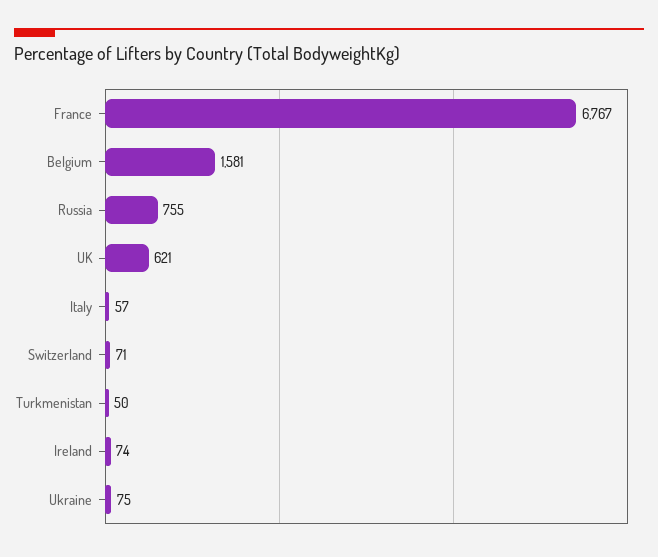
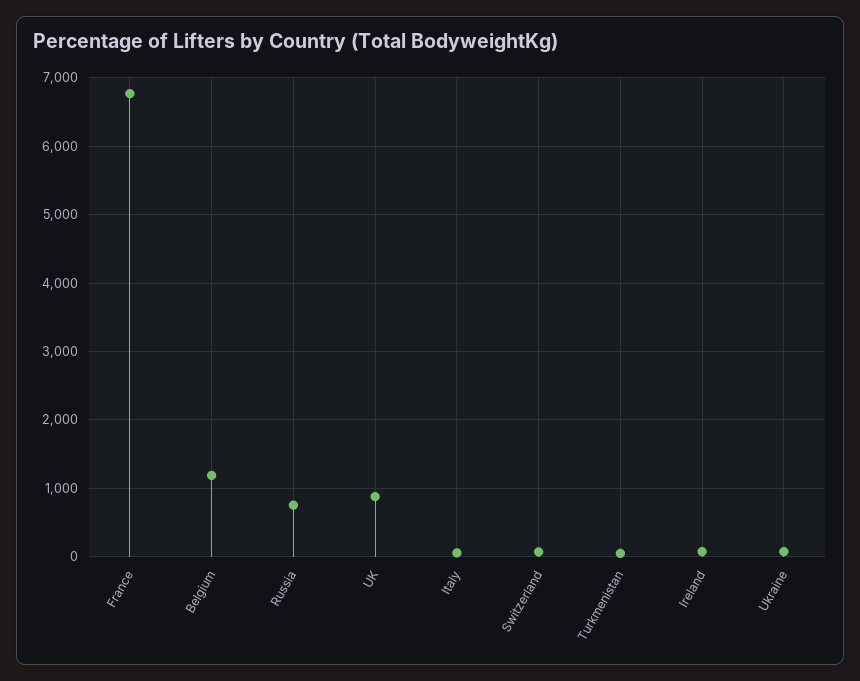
  {
    "France": 6767,
-   "Belgium": 1581,
+   "Belgium": 1200,
    "Russia": 755,
-   "UK": 621,
+   "UK": 900,
    "Italy": 57,
    "Switzerland": 71,
    "Turkmenistan": 50,
    "Ireland": 74,
    "Ukraine": 75
  }

